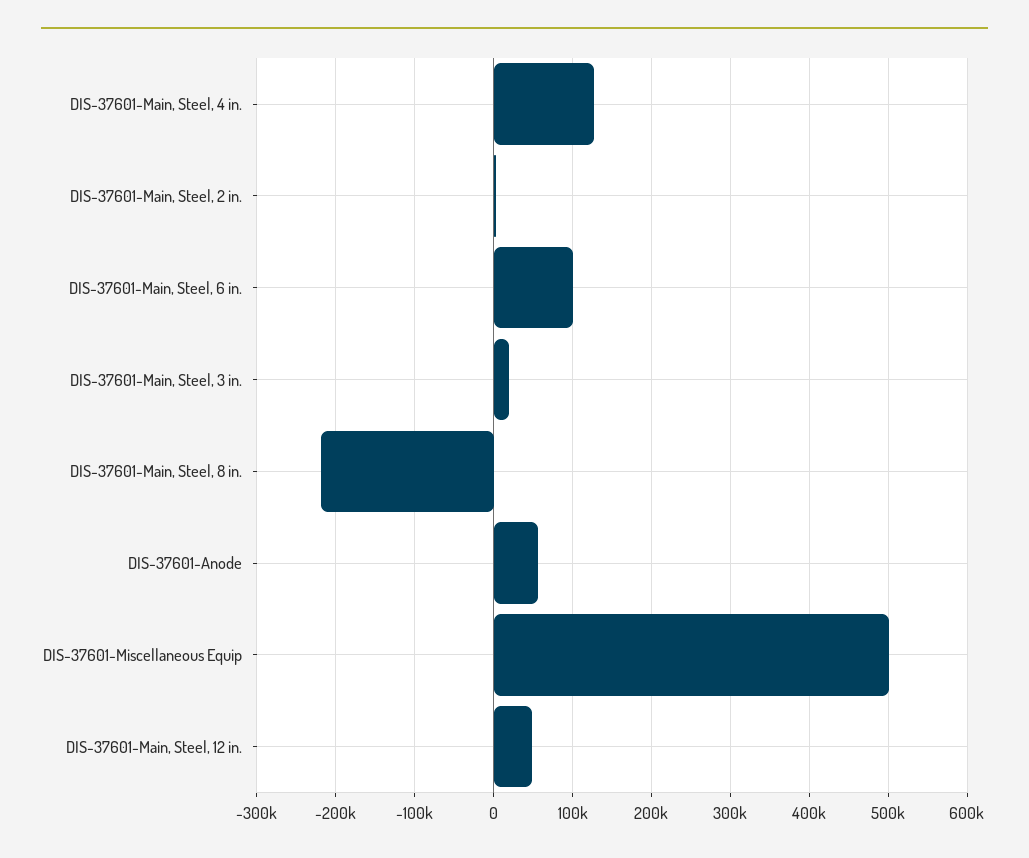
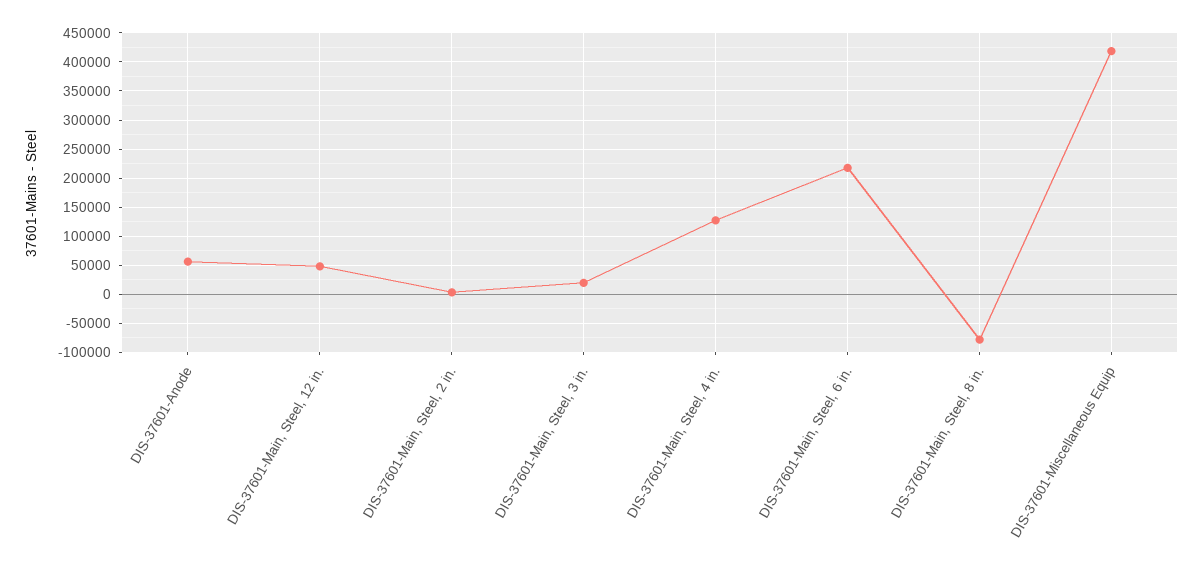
  {
    "DIS-37601-Main, Steel, 4 in.": 130000,
    "DIS-37601-Main, Steel, 2 in.": 0,
-   "DIS-37601-Main, Steel, 6 in.": 100000,
+   "DIS-37601-Main, Steel, 6 in.": 225000,
    "DIS-37601-Main, Steel, 3 in.": 20000,
-   "DIS-37601-Main, Steel, 8 in.": -220000,
+   "DIS-37601-Main, Steel, 8 in.": -75000,
    "DIS-37601-Anode": 60000,
-   "DIS-37601-Miscellaneous Equip": 500000,
+   "DIS-37601-Miscellaneous Equip": 425000,
    "DIS-37601-Main, Steel, 12 in.": 50000
  }

